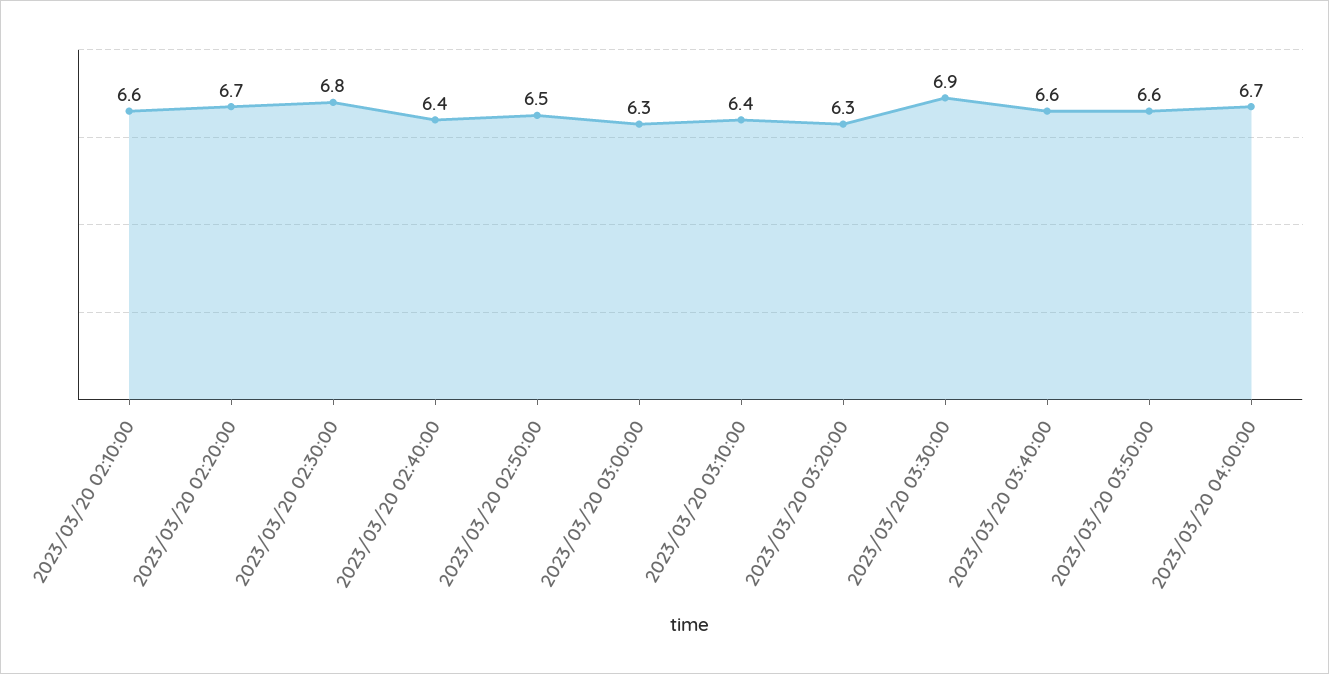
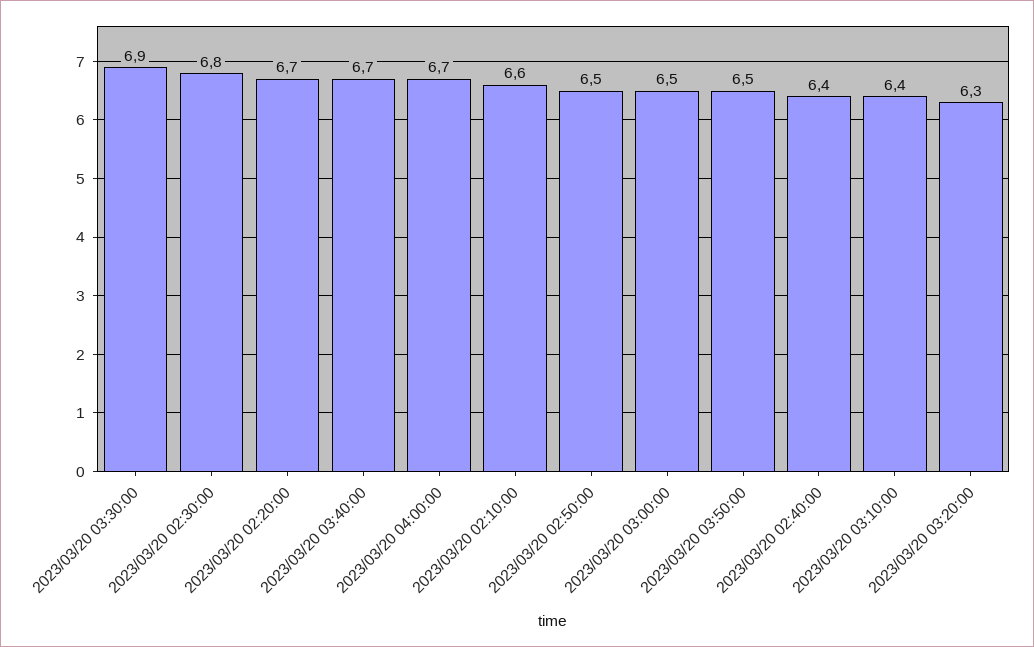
  {
    "2023/03/20 02:10:00": 6.6,
    "2023/03/20 02:20:00": 6.7,
    "2023/03/20 02:30:00": 6.8,
    "2023/03/20 02:40:00": 6.4,
    "2023/03/20 02:50:00": 6.5,
-   "2023/03/20 03:00:00": 6.3,
+   "2023/03/20 03:00:00": 6.5,
    "2023/03/20 03:10:00": 6.4,
    "2023/03/20 03:20:00": 6.3,
    "2023/03/20 03:30:00": 6.9,
-   "2023/03/20 03:40:00": 6.6,
+   "2023/03/20 03:40:00": 6.7,
-   "2023/03/20 03:50:00": 6.6,
+   "2023/03/20 03:50:00": 6.5,
    "2023/03/20 04:00:00": 6.7
  }

